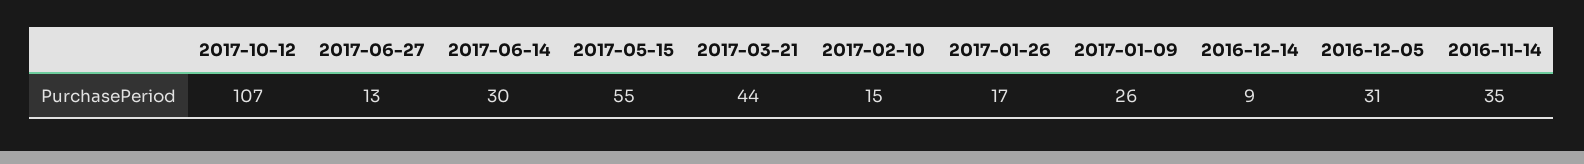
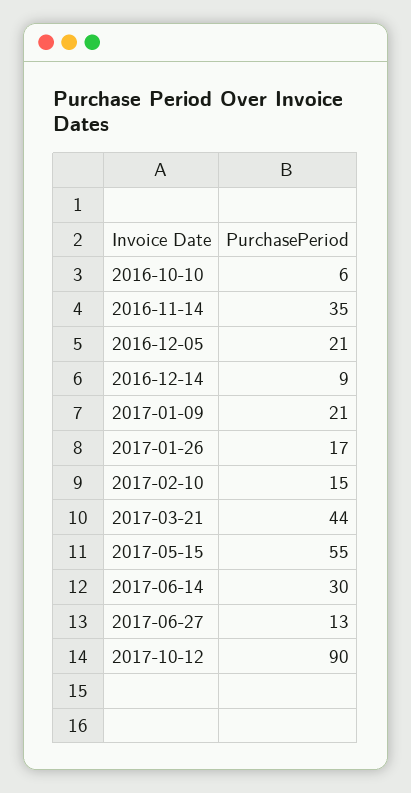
  {
-   "2017-10-12": 107,
+   "2017-10-12": 90,
    "2017-06-27": 13,
    "2017-06-14": 30,
    "2017-05-15": 55,
    "2017-03-21": 44,
    "2017-02-10": 15,
    "2017-01-26": 17,
-   "2017-01-09": 26,
+   "2017-01-09": 21,
    "2016-12-14": 9,
-   "2016-12-05": 31,
+   "2016-12-05": 21,
-   "2016-11-14": 35
+   "2016-11-14": 35,
+   "2016-10-10": 6
  }

